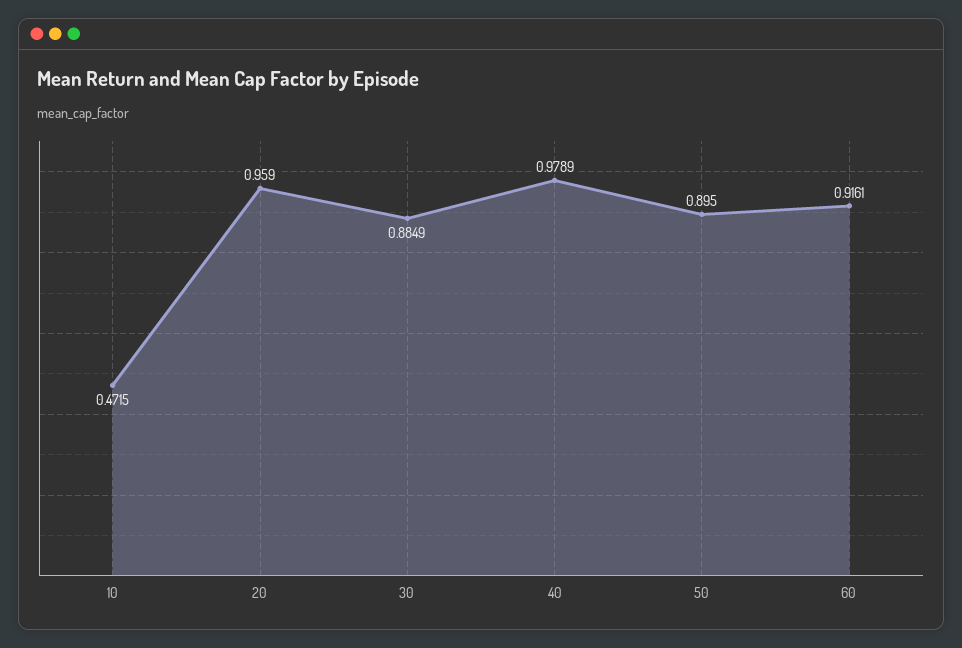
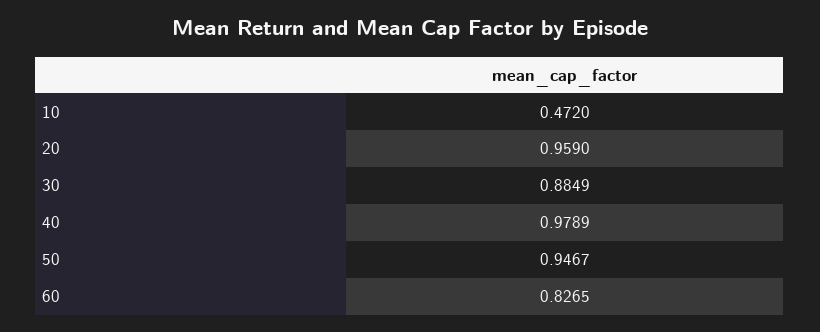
  {
-   "10": 0.4715,
+   "10": 0.472,
    "20": 0.959,
    "30": 0.8849,
    "40": 0.9789,
-   "50": 0.895,
+   "50": 0.9467,
-   "60": 0.9161
+   "60": 0.8265
  }

